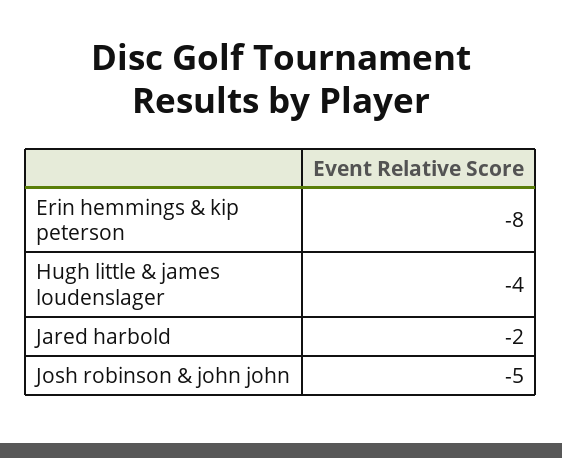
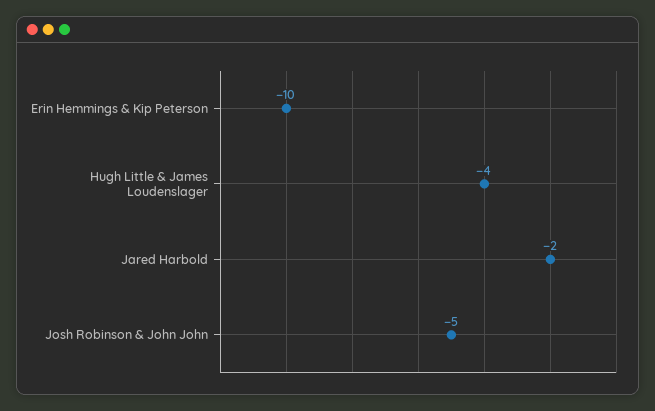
  {
-   "Erin hemmings & kip peterson": -8,
+   "Erin hemmings & kip peterson": -10,
    "Hugh little & james loudenslager": -4,
    "Jared harbold": -2,
    "Josh robinson & john john": -5
  }

